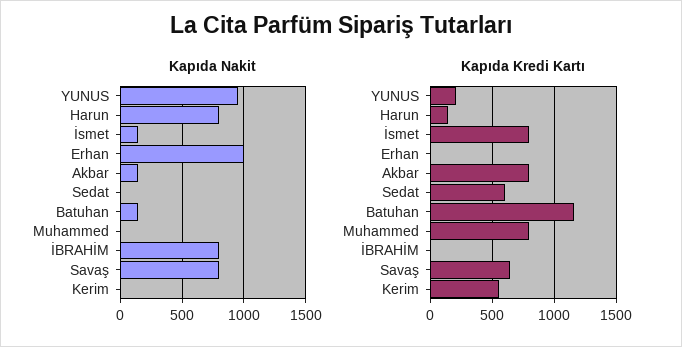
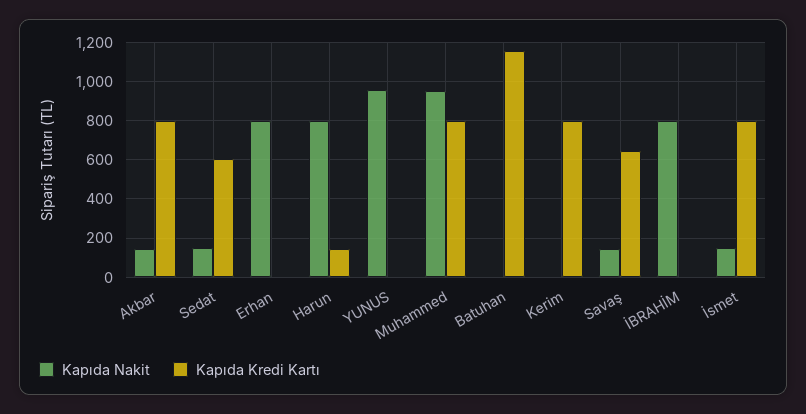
  {
    "Kapıda Nakit": {
      "YUNUS": 950,
      "Harun": 800,
      "İsmet": 150,
-     "Erhan": 1000,
+     "Erhan": 800,
      "Akbar": 150,
-     "Sedat": 0,
+     "Sedat": 150,
-     "Batuhan": 150,
+     "Batuhan": 0,
-     "Muhammed": 0,
+     "Muhammed": 950,
      "İBRAHİM": 800,
-     "Savaş": 800,
+     "Savaş": 150,
      "Kerim": 0
    },
    "Kapıda Kredi Kartı": {
-     "YUNUS": 200,
+     "YUNUS": 0,
      "Harun": 150,
      "İsmet": 800,
      "Erhan": 0,
      "Akbar": 800,
      "Sedat": 600,
      "Batuhan": 1150,
      "Muhammed": 800,
      "İBRAHİM": 0,
      "Savaş": 650,
-     "Kerim": 550
+     "Kerim": 800
    }
  }

